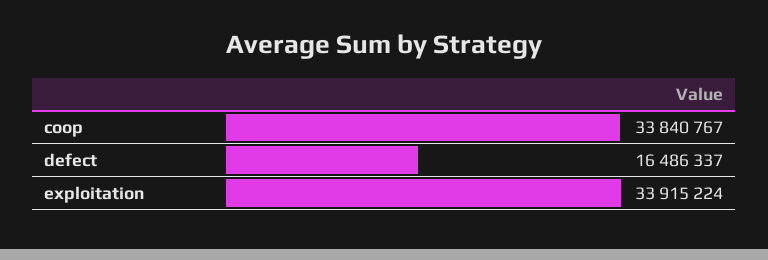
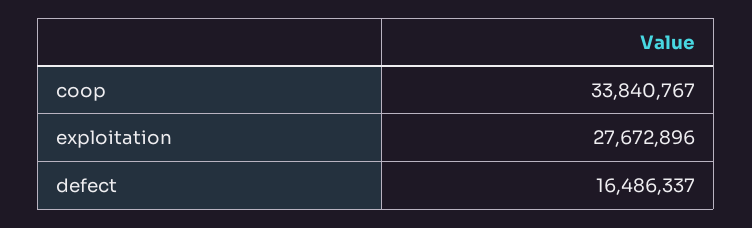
  {
    "coop": 33840767,
    "defect": 16486337,
-   "exploitation": 33915224
+   "exploitation": 27672896
  }

